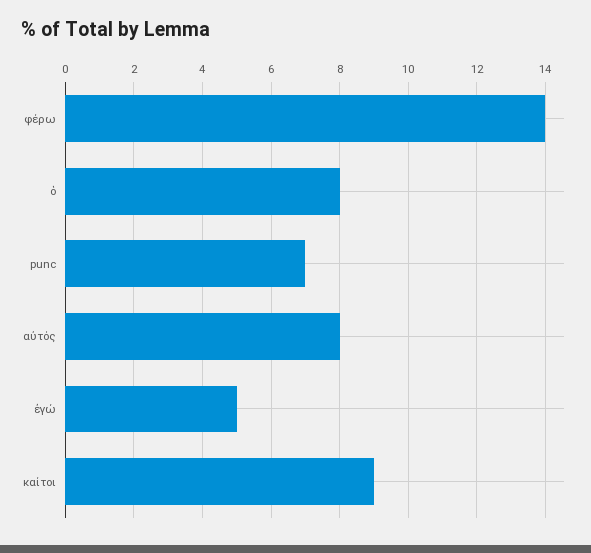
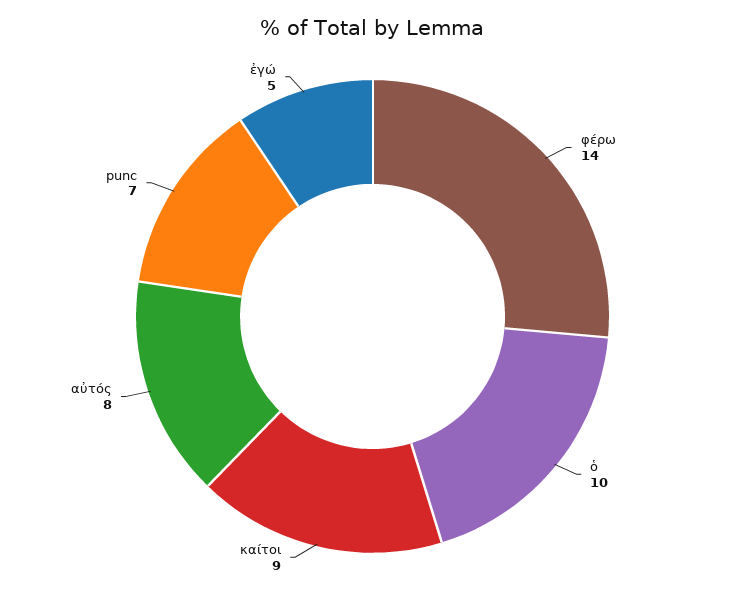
  {
    "φέρω": 14,
-   "ὁ": 8,
+   "ὁ": 10,
    "punc": 7,
    "αὐτός": 8,
    "ἐγώ": 5,
    "καίτοι": 9
  }

